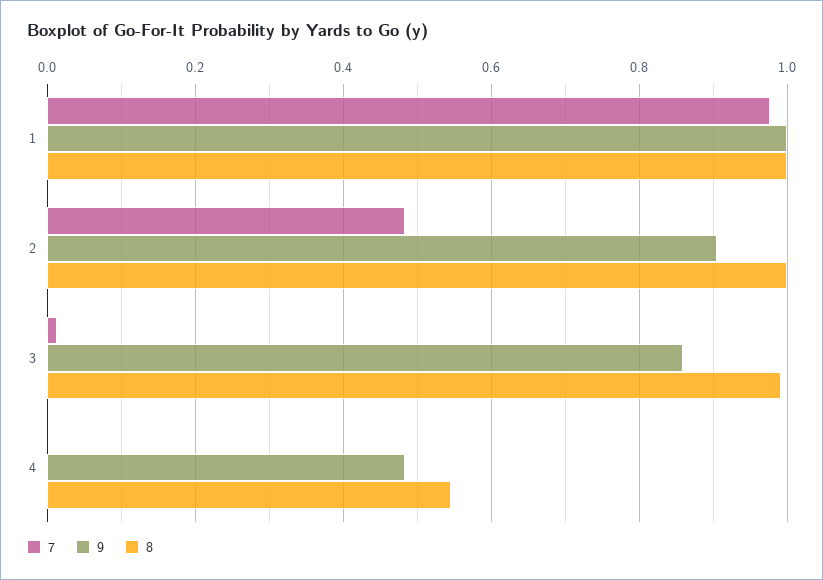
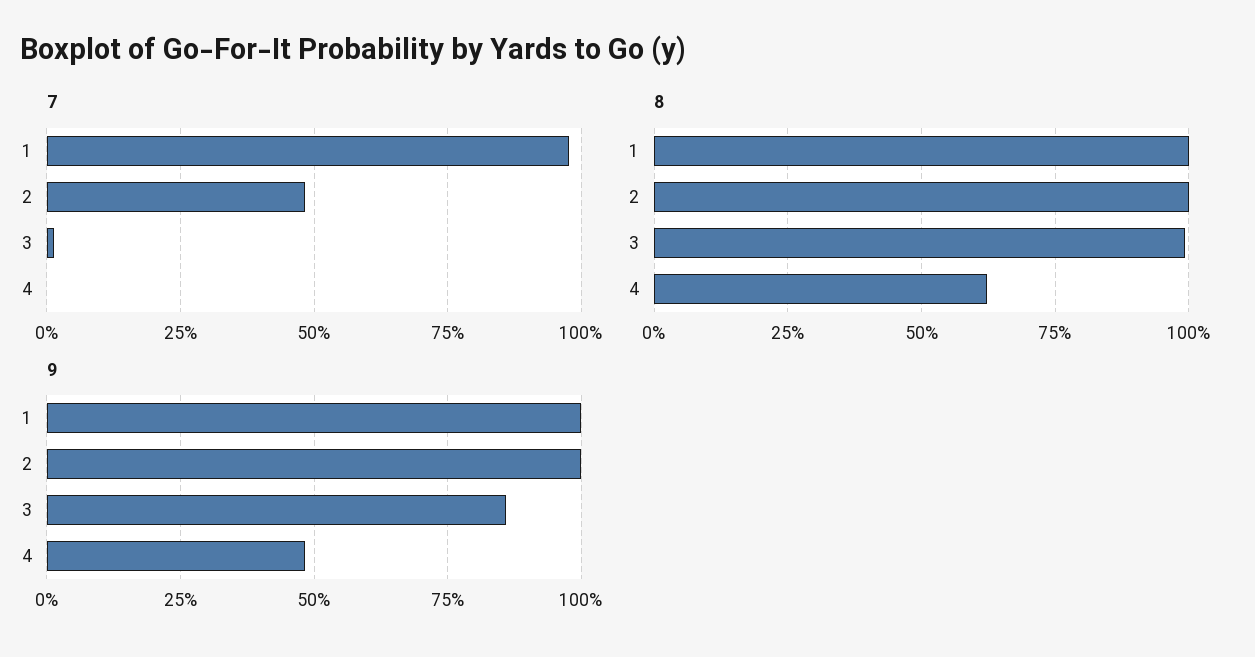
  {
    "7": {
      "1": 0.98,
      "2": 0.48,
      "3": 0.02,
      "4": 0
    },
    "9": {
      "1": 1,
-     "2": 0.9,
+     "2": 1,
      "3": 0.86,
      "4": 0.48
    },
    "8": {
      "1": 1,
      "2": 1,
      "3": 1,
-     "4": 0.54
+     "4": 0.625
    }
  }

